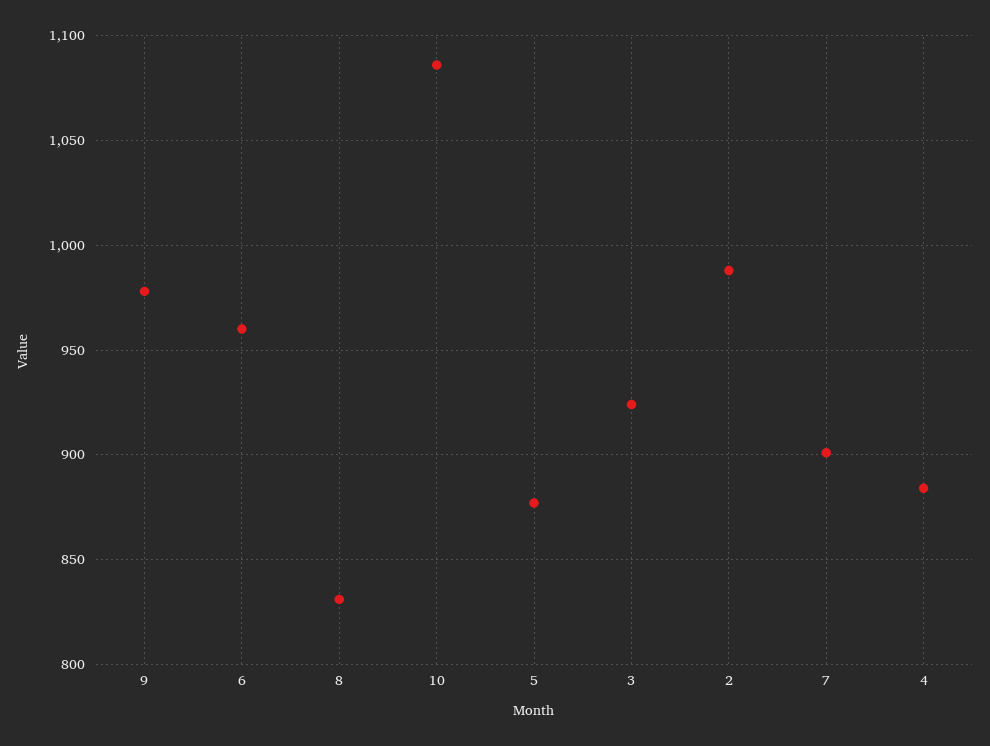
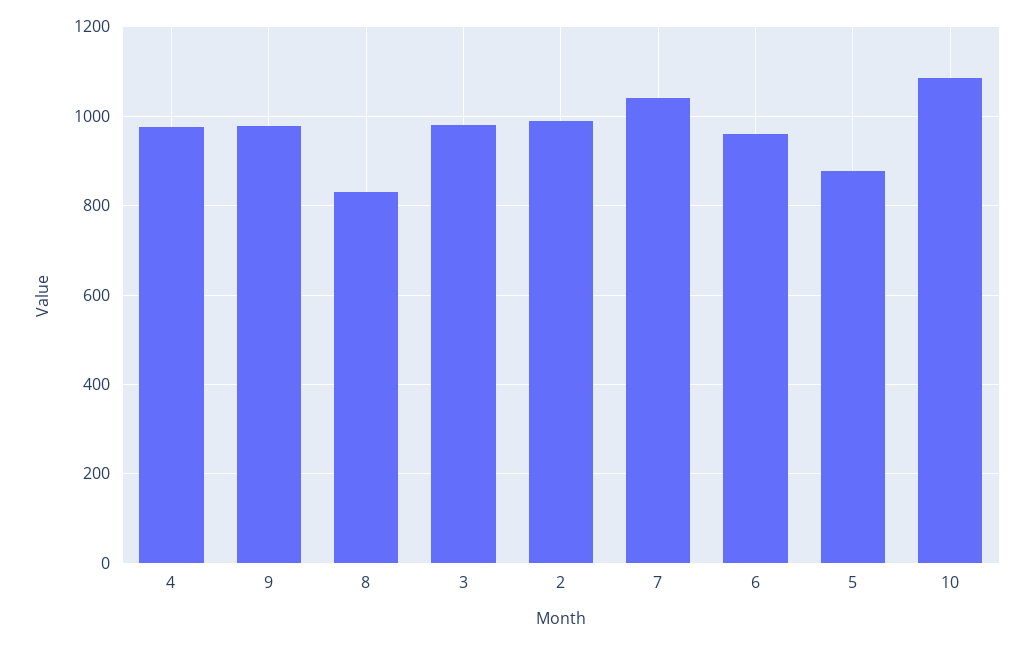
  {
    "9": 980,
    "6": 960,
    "8": 830,
    "10": 1085,
    "5": 875,
-   "3": 925,
+   "3": 980,
    "2": 990,
-   "7": 900,
+   "7": 1040,
-   "4": 885
+   "4": 980
  }

